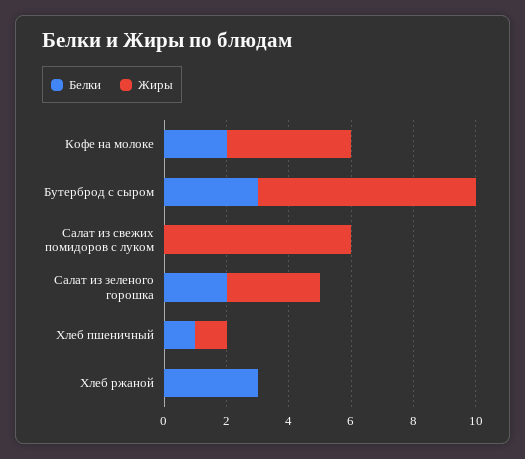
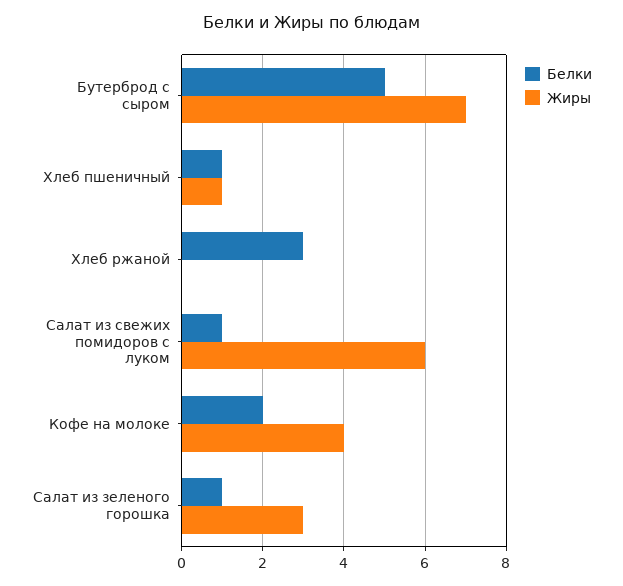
  {
    "Белки": {
      "Кофе на молоке": 2,
-     "Бутерброд с сыром": 3,
+     "Бутерброд с сыром": 5,
-     "Салат из свежих помидоров с луком": 0,
+     "Салат из свежих помидоров с луком": 1,
-     "Салат из зеленого горошка": 2,
+     "Салат из зеленого горошка": 1,
      "Хлеб пшеничный": 1,
      "Хлеб ржаной": 3
    },
    "Жиры": {
      "Кофе на молоке": 4,
      "Бутерброд с сыром": 7,
      "Салат из свежих помидоров с луком": 6,
      "Салат из зеленого горошка": 3,
      "Хлеб пшеничный": 1,
      "Хлеб ржаной": 0
    }
  }

